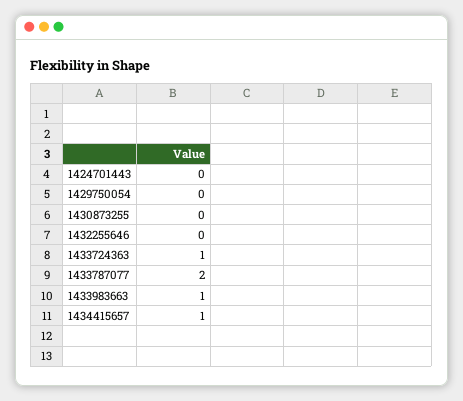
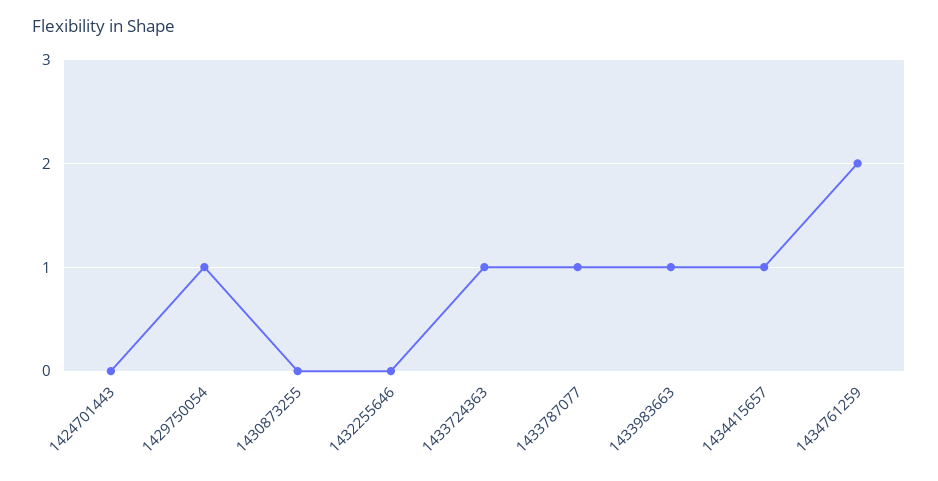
  {
    "1424701443": 0,
-   "1429750054": 0,
+   "1429750054": 1,
    "1430873255": 0,
    "1432255646": 0,
    "1433724363": 1,
-   "1433787077": 2,
+   "1433787077": 1,
    "1433983663": 1,
-   "1434415657": 1
+   "1434415657": 1,
+   "1434761259": 2
  }

